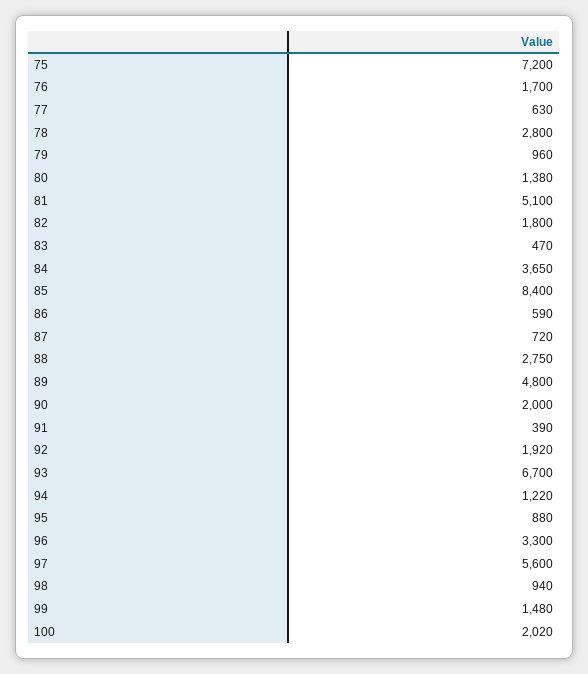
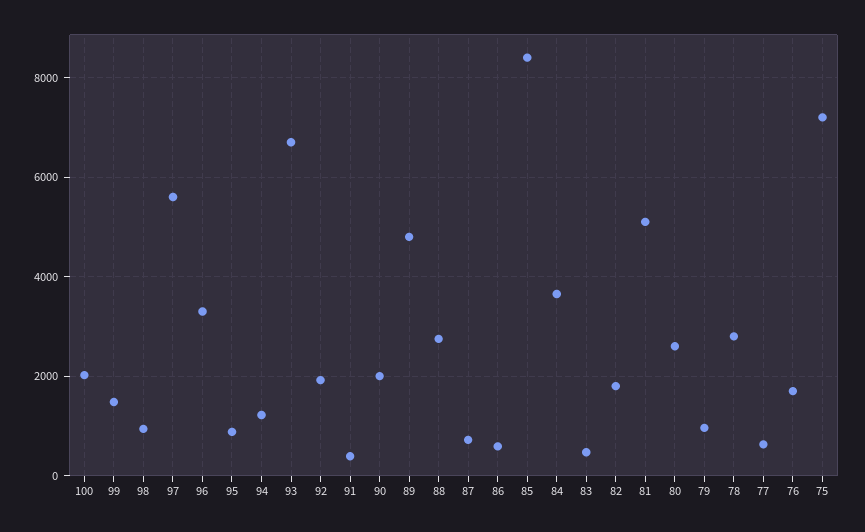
  {
    "75": 7200,
    "76": 1700,
    "77": 630,
    "78": 2800,
    "79": 960,
-   "80": 1380,
+   "80": 2600,
    "81": 5100,
    "82": 1800,
    "83": 470,
    "84": 3650,
    "85": 8400,
    "86": 590,
    "87": 720,
    "88": 2750,
    "89": 4800,
    "90": 2000,
    "91": 390,
    "92": 1920,
    "93": 6700,
    "94": 1220,
    "95": 880,
    "96": 3300,
    "97": 5600,
    "98": 940,
    "99": 1480,
    "100": 2020
  }

